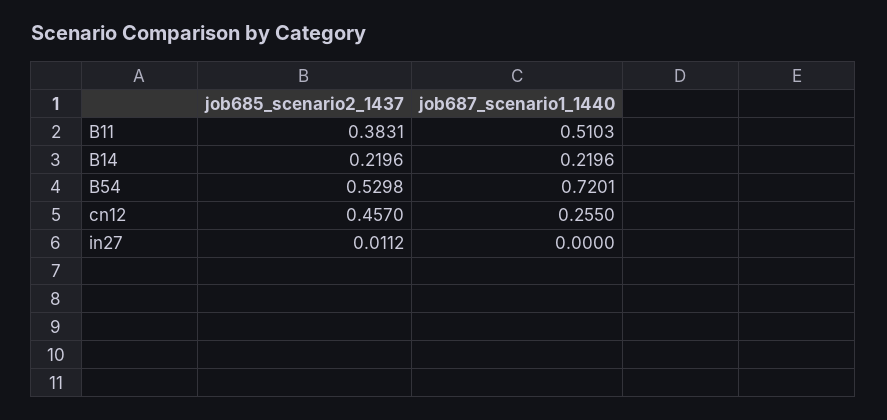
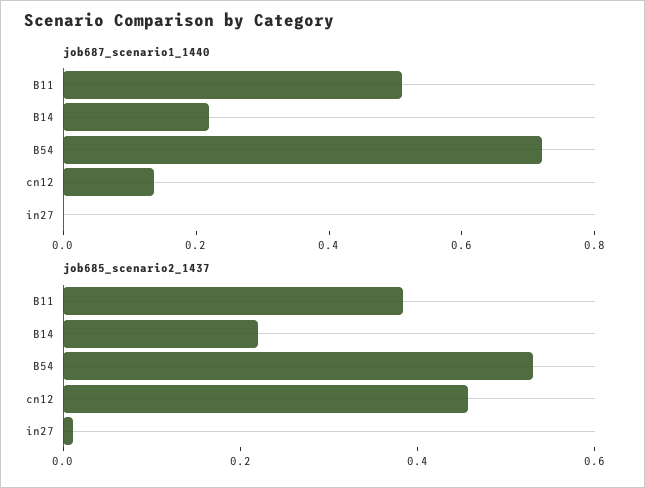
  {
    "job685_scenario2_1437": {
      "B11": 0.3831,
      "B14": 0.2196,
      "B54": 0.5298,
      "cn12": 0.457,
      "in27": 0.0112
    },
    "job687_scenario1_1440": {
      "B11": 0.5103,
      "B14": 0.2196,
      "B54": 0.7201,
-     "cn12": 0.255,
+     "cn12": 0.15,
      "in27": 0
    }
  }

